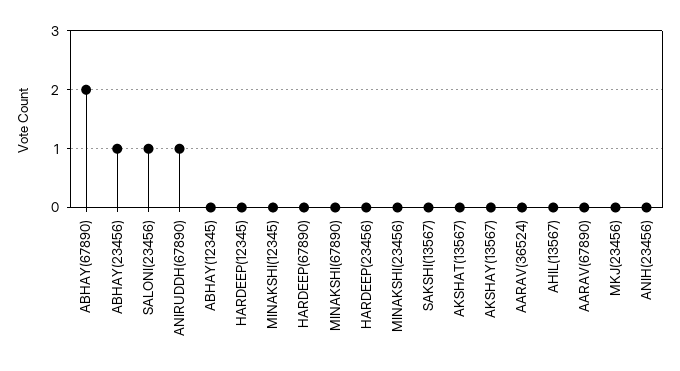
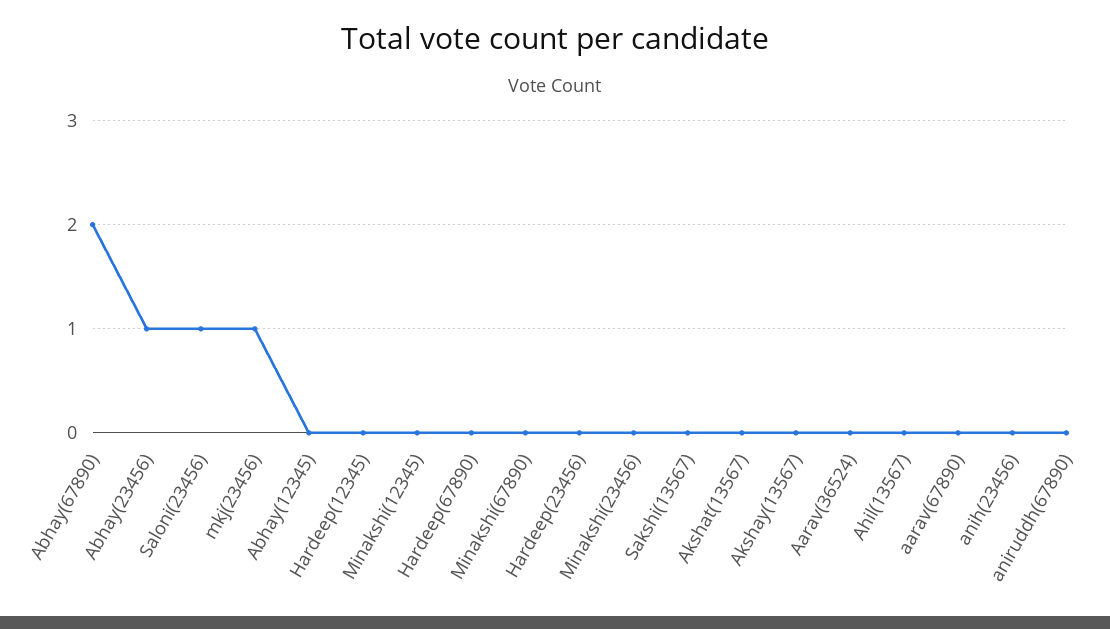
  {
    "ABHAY(67890)": 2,
    "ABHAY(23456)": 1,
    "SALONI(23456)": 1,
-   "ANIRUDDH(67890)": 1,
+   "ANIRUDDH(67890)": 0,
    "ABHAY(12345)": 0,
    "HARDEEP(12345)": 0,
    "MINAKSHI(12345)": 0,
    "HARDEEP(67890)": 0,
    "MINAKSHI(67890)": 0,
    "HARDEEP(23456)": 0,
    "MINAKSHI(23456)": 0,
    "SAKSHI(13567)": 0,
    "AKSHAT(13567)": 0,
    "AKSHAY(13567)": 0,
    "AARAV(36524)": 0,
    "AHIL(13567)": 0,
    "AARAV(67890)": 0,
-   "MKJ(23456)": 0,
+   "MKJ(23456)": 1,
    "ANIH(23456)": 0
  }

